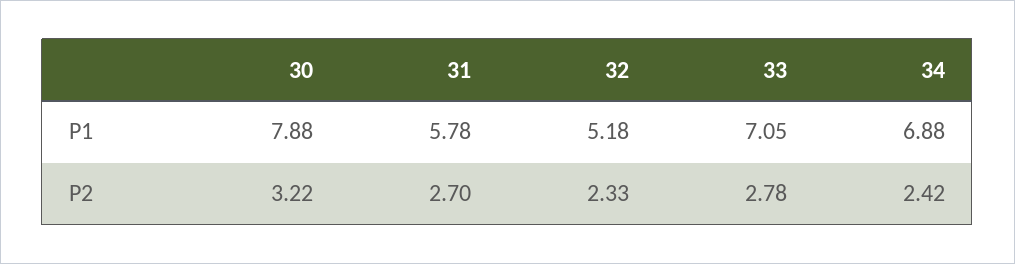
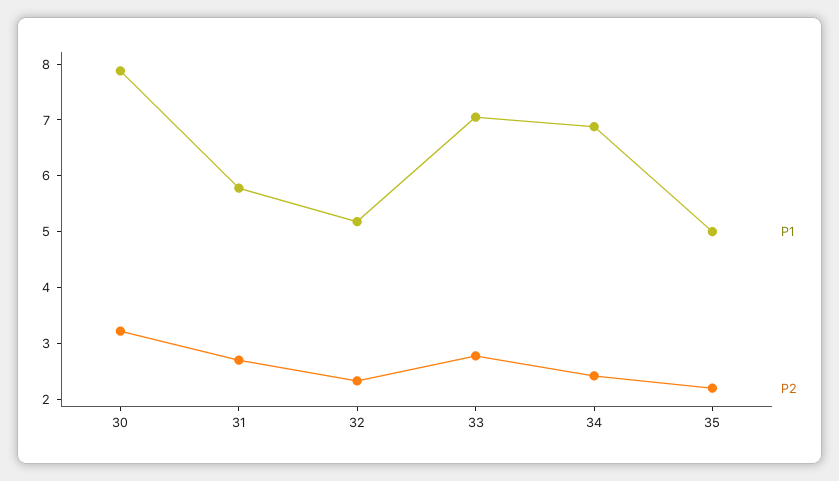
  {
    "P1": {
      "30": 7.88,
      "31": 5.78,
      "32": 5.18,
      "33": 7.05,
-     "34": 6.88
+     "34": 6.88,
+     "35": 5
    },
    "P2": {
      "30": 3.22,
      "31": 2.7,
      "32": 2.33,
      "33": 2.78,
-     "34": 2.42
+     "34": 2.42,
+     "35": 2.2
    }
  }

